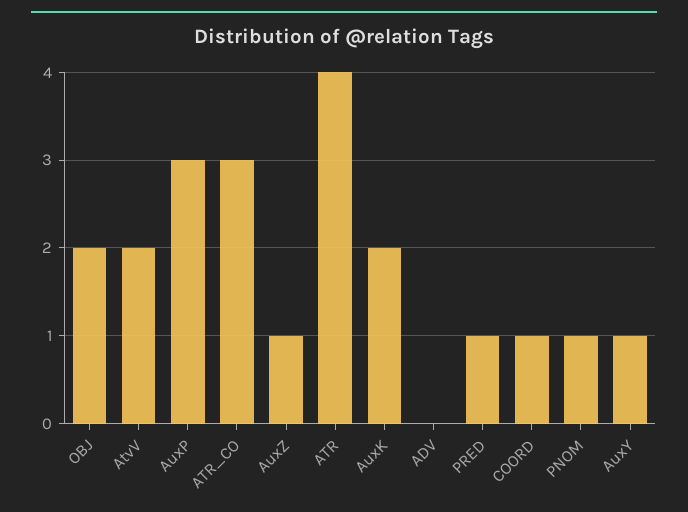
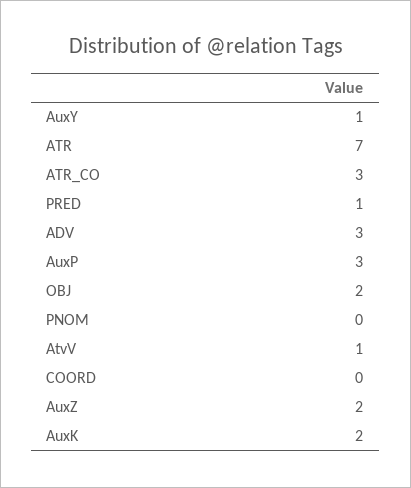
  {
    "OBJ": 2,
-   "AtvV": 2,
+   "AtvV": 1,
    "AuxP": 3,
    "ATR_CO": 3,
-   "AuxZ": 1,
+   "AuxZ": 2,
-   "ATR": 4,
+   "ATR": 7,
    "AuxK": 2,
-   "ADV": 0,
+   "ADV": 3,
    "PRED": 1,
-   "COORD": 1,
+   "COORD": 0,
-   "PNOM": 1,
+   "PNOM": 0,
    "AuxY": 1
  }

